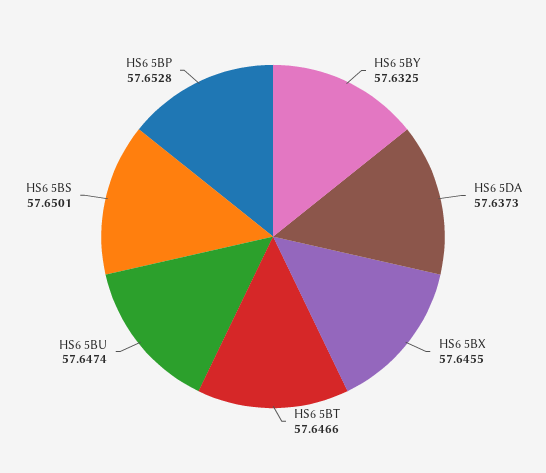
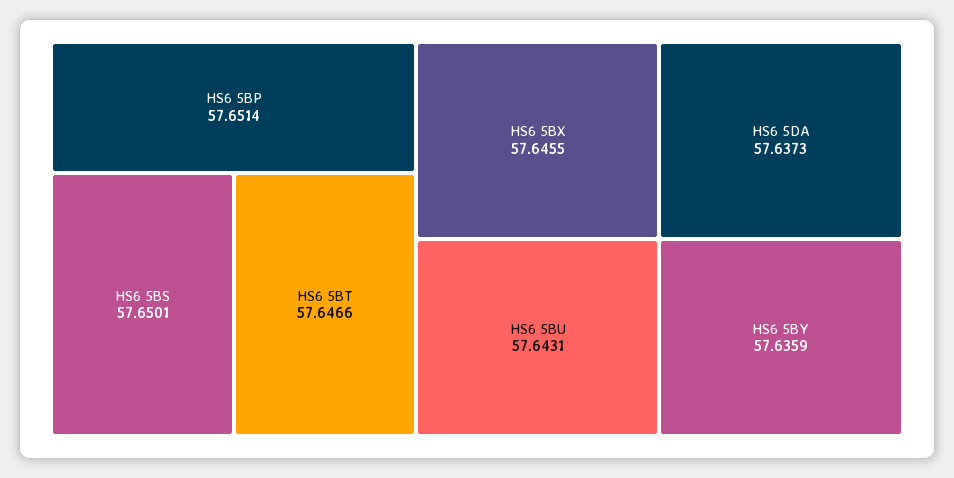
  {
-   "HS6 5BY": 57.6325,
+   "HS6 5BY": 57.6359,
    "HS6 5DA": 57.6373,
    "HS6 5BX": 57.6455,
    "HS6 5BT": 57.6466,
-   "HS6 5BU": 57.6474,
+   "HS6 5BU": 57.6431,
    "HS6 5BS": 57.6501,
-   "HS6 5BP": 57.6528
+   "HS6 5BP": 57.6514
  }

